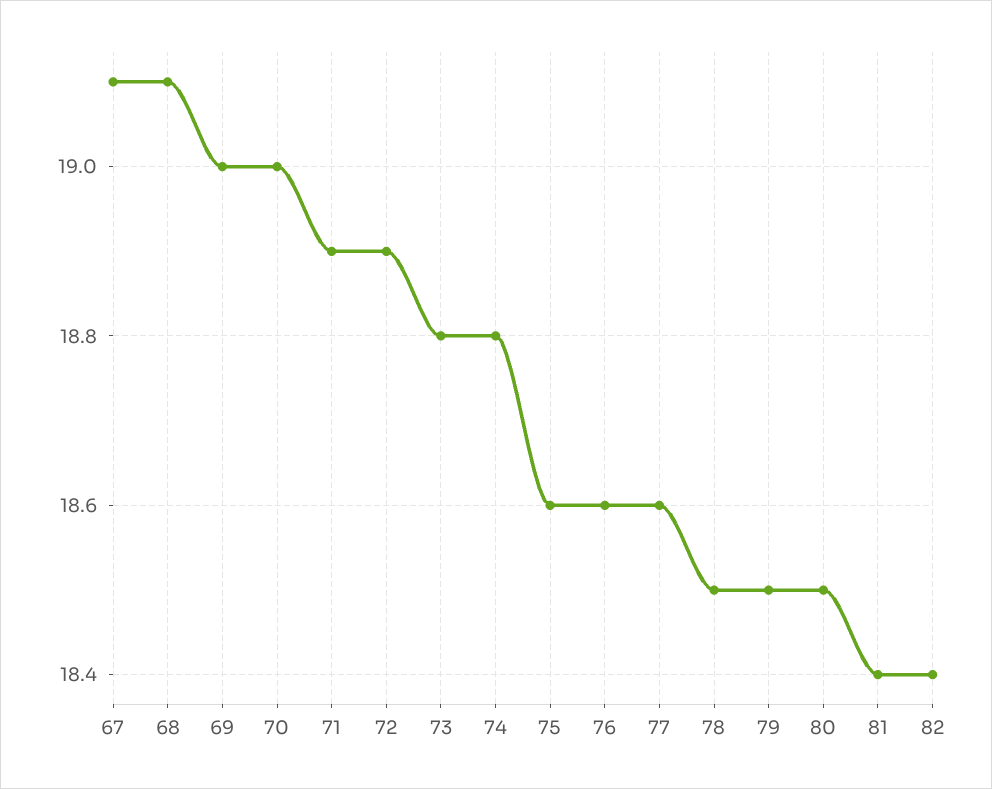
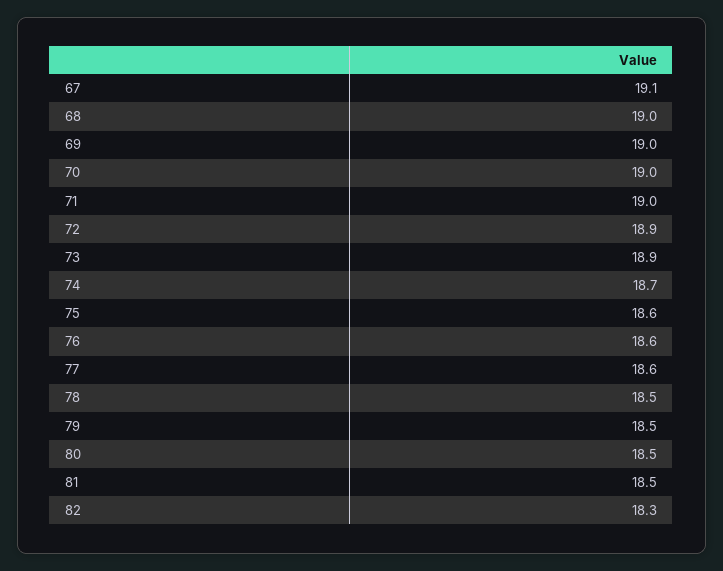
  {
    "67": 19.1,
-   "68": 19.1,
+   "68": 19,
    "69": 19,
    "70": 19,
-   "71": 18.9,
+   "71": 19,
    "72": 18.9,
-   "73": 18.8,
+   "73": 18.9,
-   "74": 18.8,
+   "74": 18.7,
    "75": 18.6,
    "76": 18.6,
    "77": 18.6,
    "78": 18.5,
    "79": 18.5,
    "80": 18.5,
-   "81": 18.4,
+   "81": 18.5,
-   "82": 18.4
+   "82": 18.3
  }

